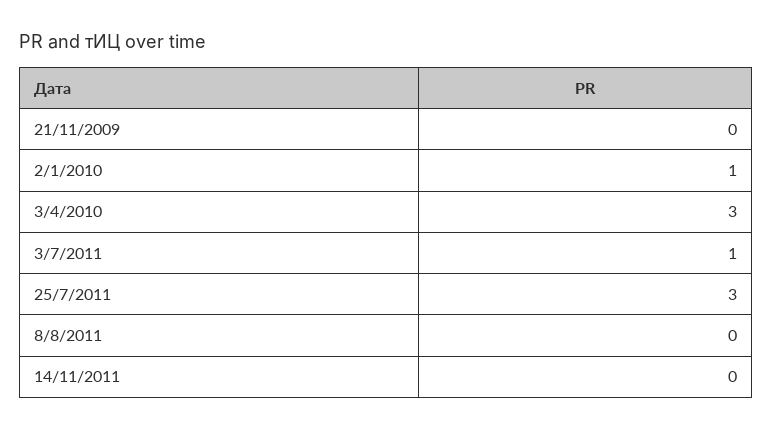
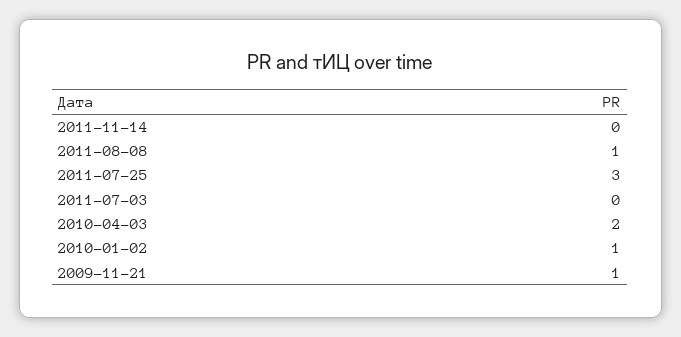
  {
-   "21/11/2009": 0,
+   "21/11/2009": 1,
    "2/1/2010": 1,
-   "3/4/2010": 3,
+   "3/4/2010": 2,
-   "3/7/2011": 1,
+   "3/7/2011": 0,
    "25/7/2011": 3,
-   "8/8/2011": 0,
+   "8/8/2011": 1,
    "14/11/2011": 0
  }

